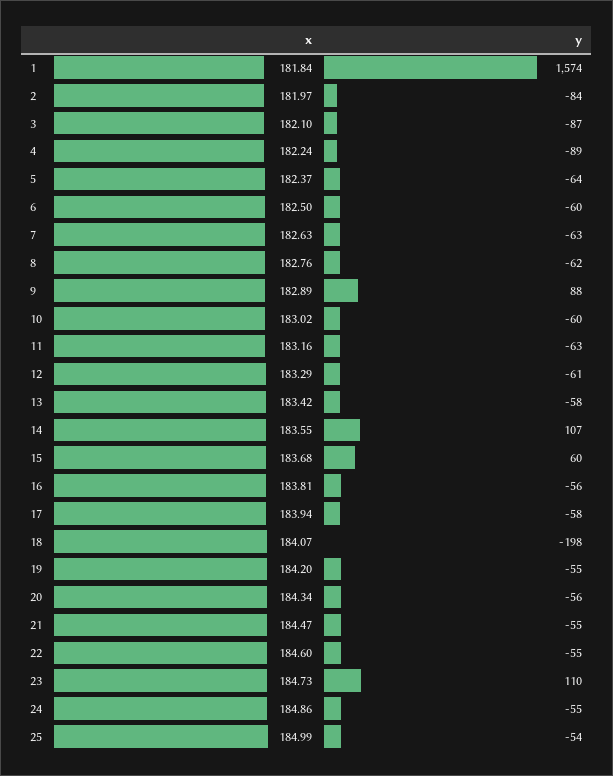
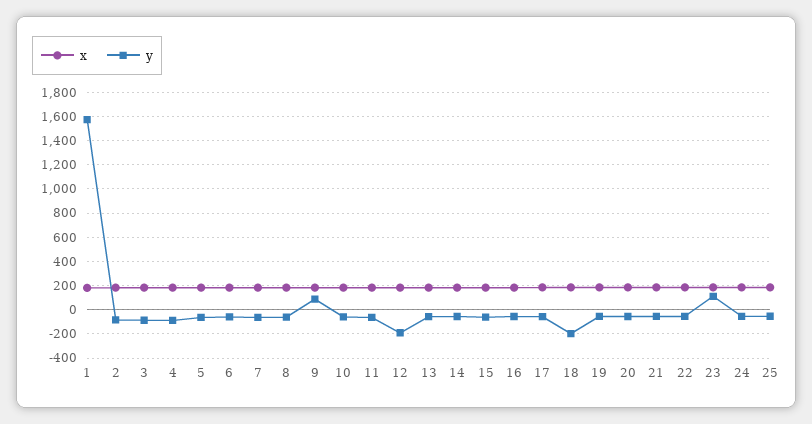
  {
    "x": {
      "1": 181.84,
      "2": 181.97,
      "3": 182.1,
      "4": 182.24,
      "5": 182.37,
      "6": 182.5,
      "7": 182.63,
      "8": 182.76,
      "9": 182.89,
      "10": 183.02,
      "11": 183.16,
      "12": 183.29,
      "13": 183.42,
      "14": 183.55,
      "15": 183.68,
      "16": 183.81,
      "17": 183.94,
      "18": 184.07,
      "19": 184.2,
      "20": 184.34,
      "21": 184.47,
      "22": 184.6,
      "23": 184.73,
      "24": 184.86,
      "25": 184.99
    },
    "y": {
      "1": 1574,
      "2": -84,
      "3": -87,
      "4": -89,
      "5": -64,
      "6": -60,
      "7": -63,
      "8": -62,
      "9": 88,
      "10": -60,
      "11": -63,
-     "12": -61,
+     "12": -200,
      "13": -58,
-     "14": 107,
+     "14": -50,
-     "15": 60,
+     "15": -50,
      "16": -56,
      "17": -58,
      "18": -198,
      "19": -55,
      "20": -56,
      "21": -55,
      "22": -55,
      "23": 110,
      "24": -55,
      "25": -54
    }
  }

